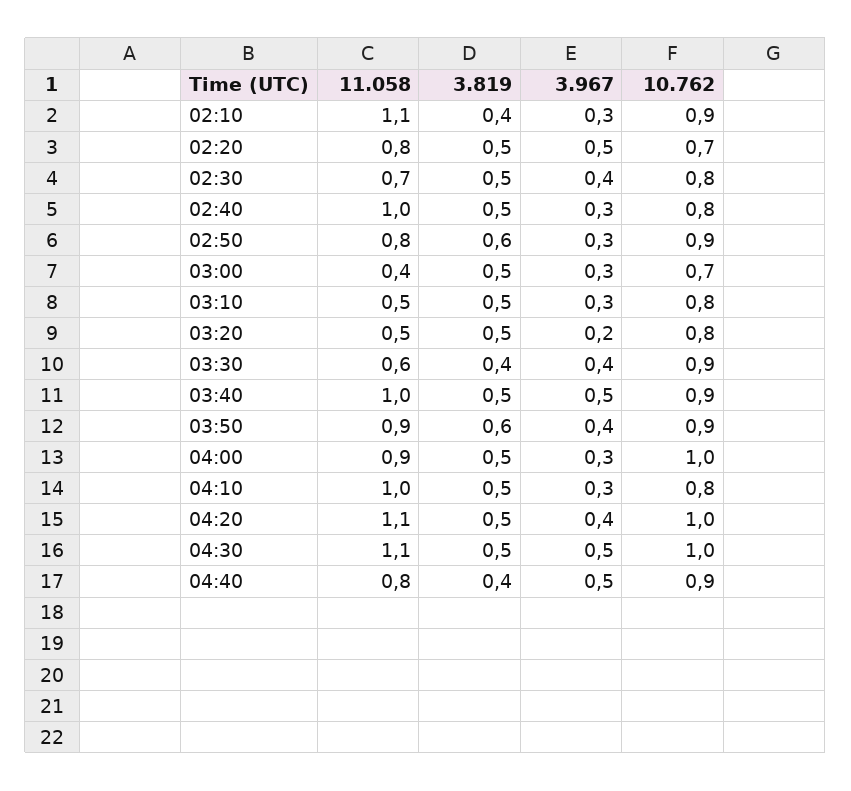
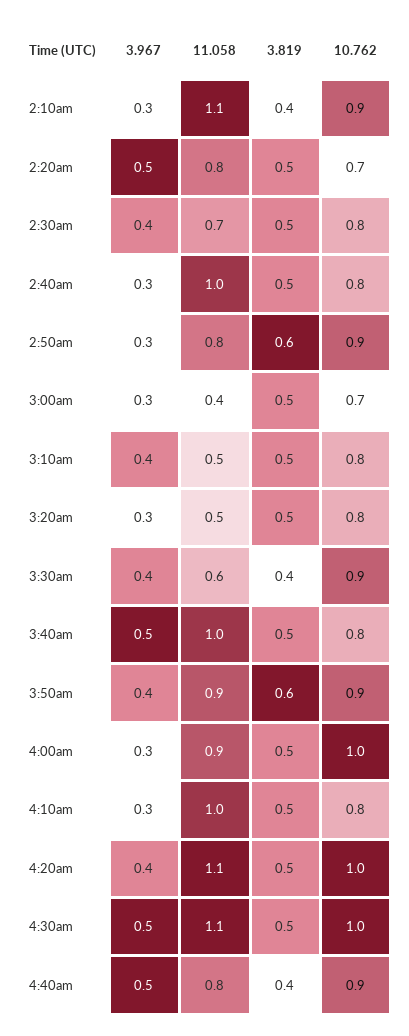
  {
    "11.058": {
      "02:10": 1.1,
      "02:20": 0.8,
      "02:30": 0.7,
      "02:40": 1,
      "02:50": 0.8,
      "03:00": 0.4,
      "03:10": 0.5,
      "03:20": 0.5,
      "03:30": 0.6,
      "03:40": 1,
      "03:50": 0.9,
      "04:00": 0.9,
      "04:10": 1,
      "04:20": 1.1,
      "04:30": 1.1,
      "04:40": 0.8
    },
    "3.819": {
      "02:10": 0.4,
      "02:20": 0.5,
      "02:30": 0.5,
      "02:40": 0.5,
      "02:50": 0.6,
      "03:00": 0.5,
      "03:10": 0.5,
      "03:20": 0.5,
      "03:30": 0.4,
      "03:40": 0.5,
      "03:50": 0.6,
      "04:00": 0.5,
      "04:10": 0.5,
      "04:20": 0.5,
      "04:30": 0.5,
      "04:40": 0.4
    },
    "3.967": {
      "02:10": 0.3,
      "02:20": 0.5,
      "02:30": 0.4,
      "02:40": 0.3,
      "02:50": 0.3,
      "03:00": 0.3,
-     "03:10": 0.3,
+     "03:10": 0.4,
-     "03:20": 0.2,
+     "03:20": 0.3,
      "03:30": 0.4,
      "03:40": 0.5,
      "03:50": 0.4,
      "04:00": 0.3,
      "04:10": 0.3,
      "04:20": 0.4,
      "04:30": 0.5,
      "04:40": 0.5
    },
    "10.762": {
      "02:10": 0.9,
      "02:20": 0.7,
      "02:30": 0.8,
      "02:40": 0.8,
      "02:50": 0.9,
      "03:00": 0.7,
      "03:10": 0.8,
      "03:20": 0.8,
      "03:30": 0.9,
-     "03:40": 0.9,
+     "03:40": 0.8,
      "03:50": 0.9,
      "04:00": 1,
      "04:10": 0.8,
      "04:20": 1,
      "04:30": 1,
      "04:40": 0.9
    }
  }

